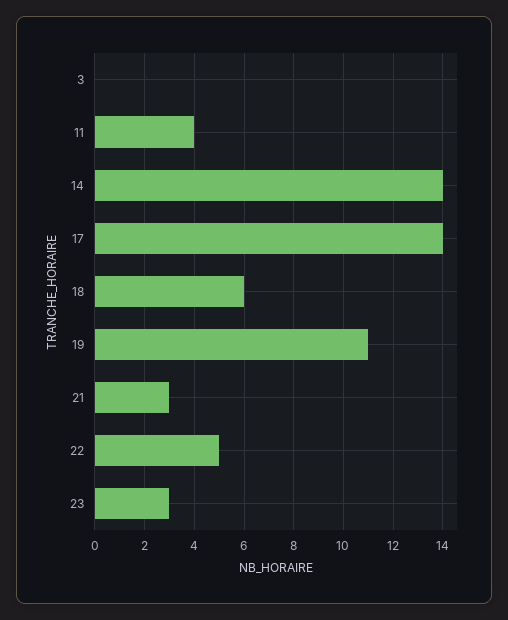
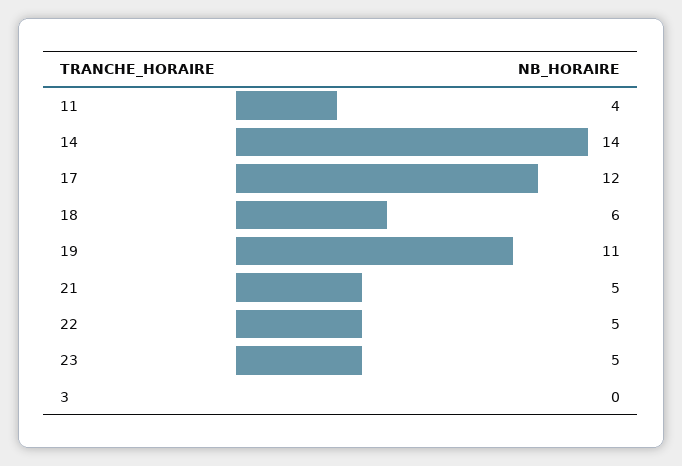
  {
    "3": 0,
    "11": 4,
    "14": 14,
-   "17": 14,
+   "17": 12,
    "18": 6,
    "19": 11,
-   "21": 3,
+   "21": 5,
    "22": 5,
-   "23": 3
+   "23": 5
  }

